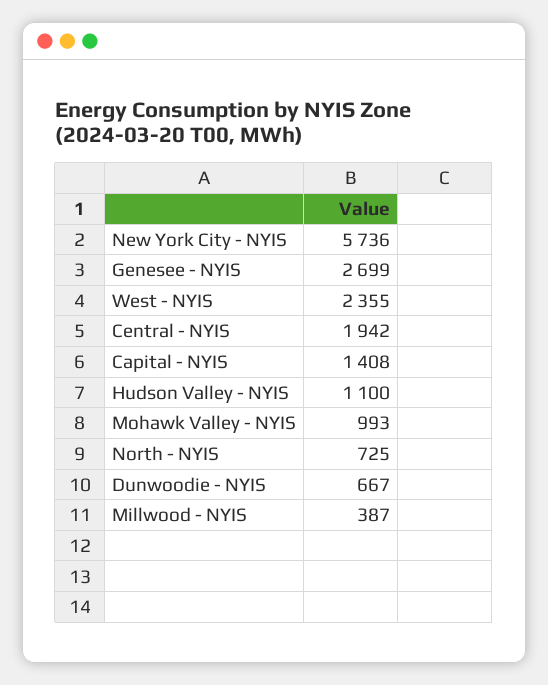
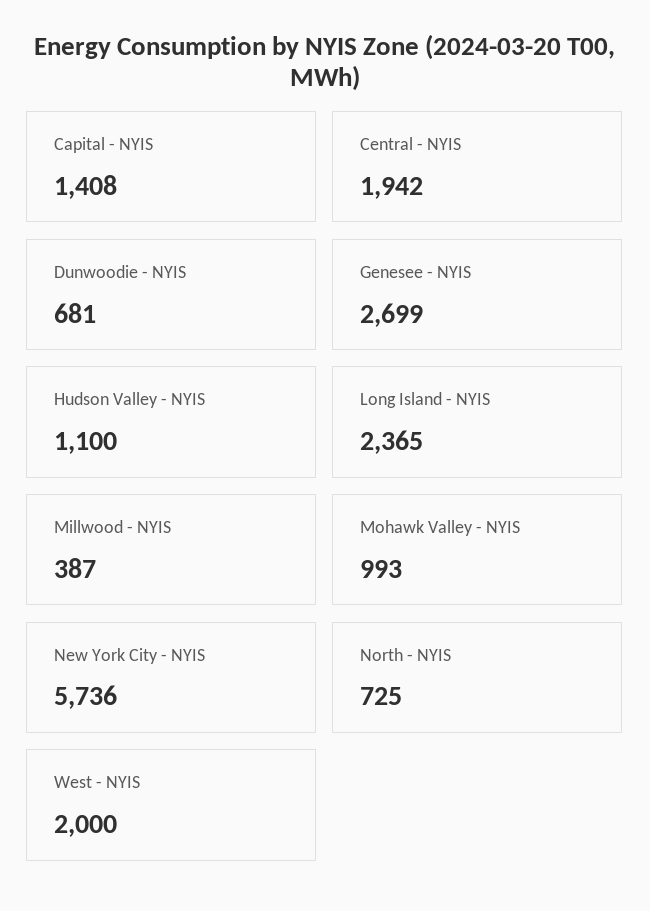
  {
    "New York City - NYIS": 5736,
    "Genesee - NYIS": 2699,
-   "West - NYIS": 2355,
+   "West - NYIS": 2000,
    "Central - NYIS": 1942,
    "Capital - NYIS": 1408,
    "Hudson Valley - NYIS": 1100,
    "Mohawk Valley - NYIS": 993,
    "North - NYIS": 725,
-   "Dunwoodie - NYIS": 667,
+   "Dunwoodie - NYIS": 681,
-   "Millwood - NYIS": 387
+   "Millwood - NYIS": 387,
+   "Long Island - NYIS": 2365
  }

